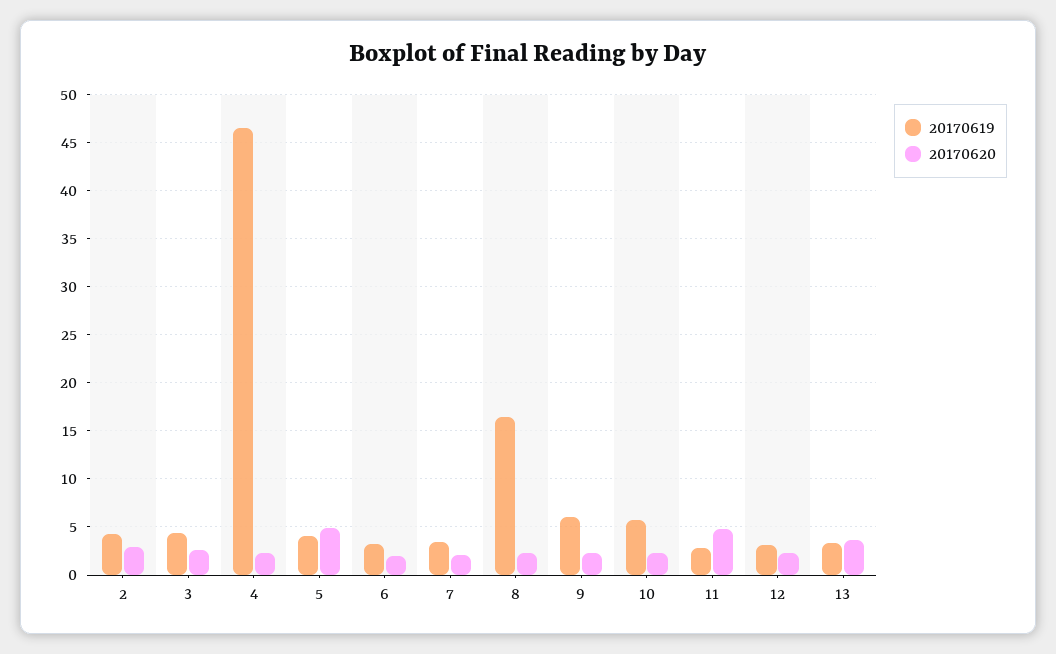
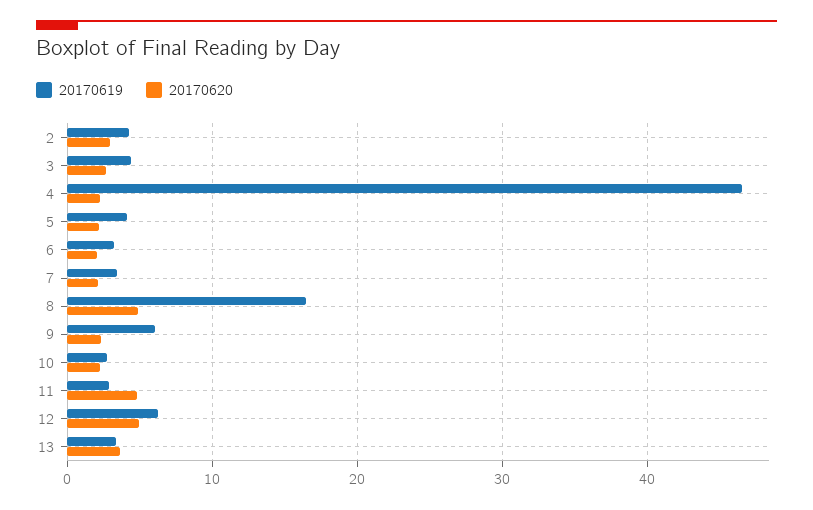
  {
    "20170619": {
      "2": 4,
      "3": 4,
      "4": 47,
      "5": 4,
      "6": 3,
      "7": 3,
      "8": 16,
      "9": 6,
-     "10": 6,
+     "10": 3,
      "11": 3,
-     "12": 3,
+     "12": 6,
      "13": 3
    },
    "20170620": {
      "2": 3,
      "3": 3,
      "4": 2,
-     "5": 5,
+     "5": 2,
      "6": 2,
      "7": 2,
-     "8": 2,
+     "8": 5,
      "9": 2,
      "10": 2,
      "11": 5,
-     "12": 2,
+     "12": 5,
      "13": 4
    }
  }

